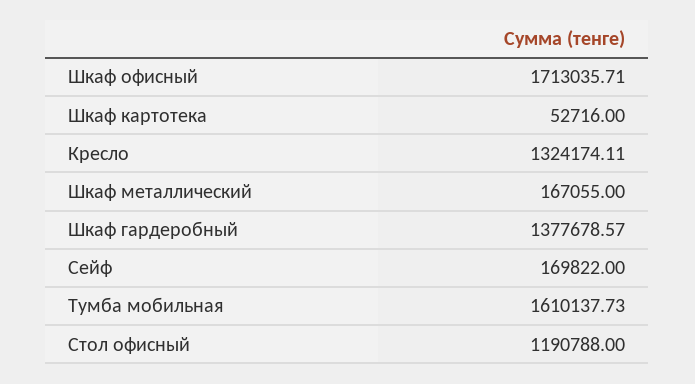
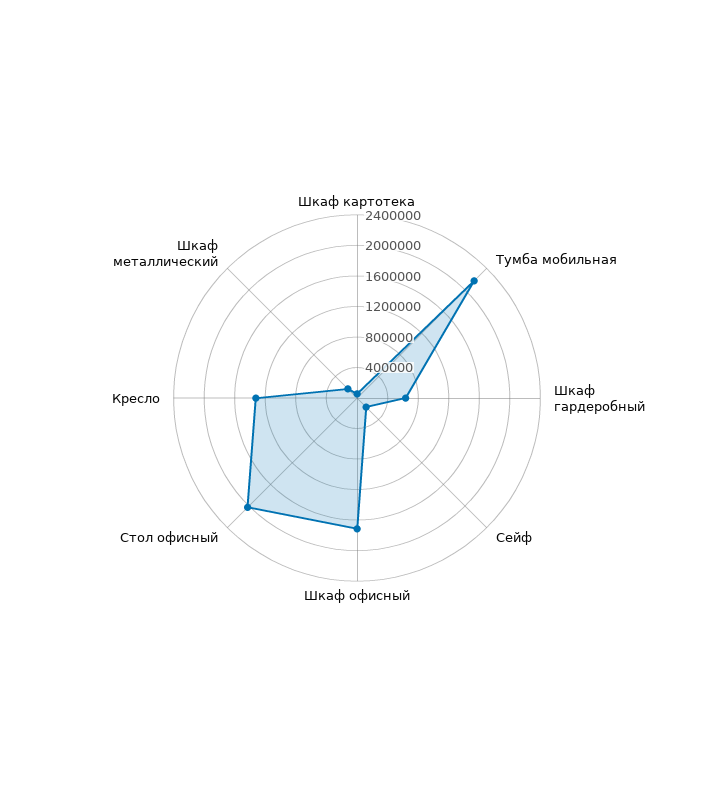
  {
    "Шкаф офисный": 1713035.71,
    "Шкаф картотека": 52716,
    "Кресло": 1324174.11,
    "Шкаф металлический": 167055,
-   "Шкаф гардеробный": 1377678.57,
+   "Шкаф гардеробный": 600000,
    "Сейф": 169822,
-   "Тумба мобильная": 1610137.73,
+   "Тумба мобильная": 2200000,
-   "Стол офисный": 1190788
+   "Стол офисный": 2000000
  }

